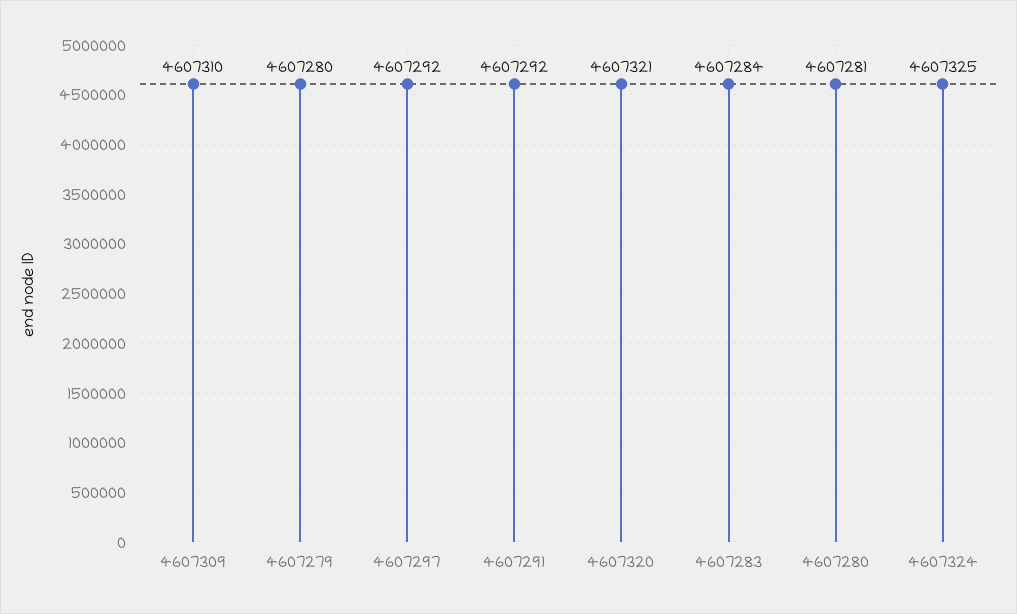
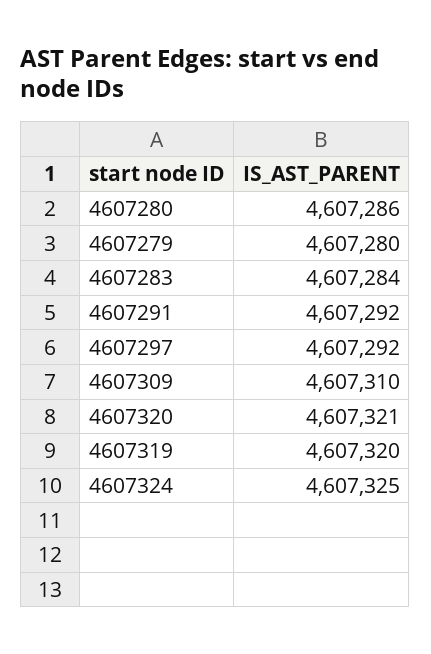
  {
    "4607309": 4607310,
    "4607279": 4607280,
    "4607297": 4607292,
    "4607291": 4607292,
    "4607320": 4607321,
    "4607283": 4607284,
-   "4607280": 4607281,
+   "4607280": 4607286,
-   "4607324": 4607325
+   "4607324": 4607325,
+   "4607319": 4607320
  }

